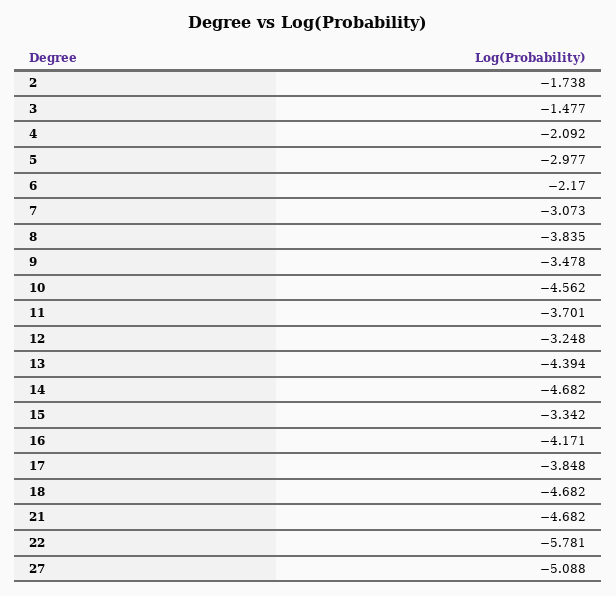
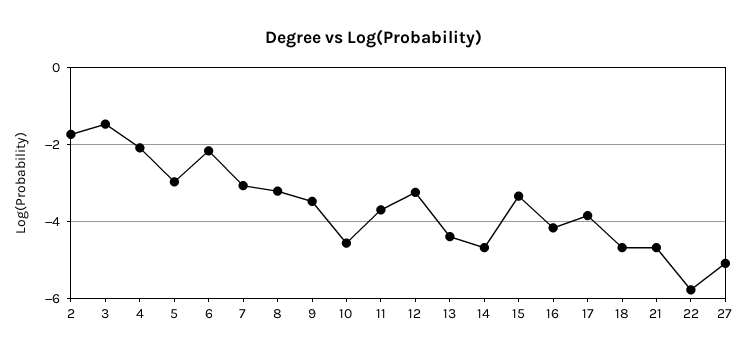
  {
    "2": -1.738,
    "3": -1.477,
    "4": -2.092,
    "5": -2.977,
    "6": -2.17,
    "7": -3.073,
-   "8": -3.835,
+   "8": -3.2,
    "9": -3.478,
    "10": -4.562,
    "11": -3.701,
    "12": -3.248,
    "13": -4.394,
    "14": -4.682,
    "15": -3.342,
    "16": -4.171,
    "17": -3.848,
    "18": -4.682,
    "21": -4.682,
    "22": -5.781,
    "27": -5.088
  }

